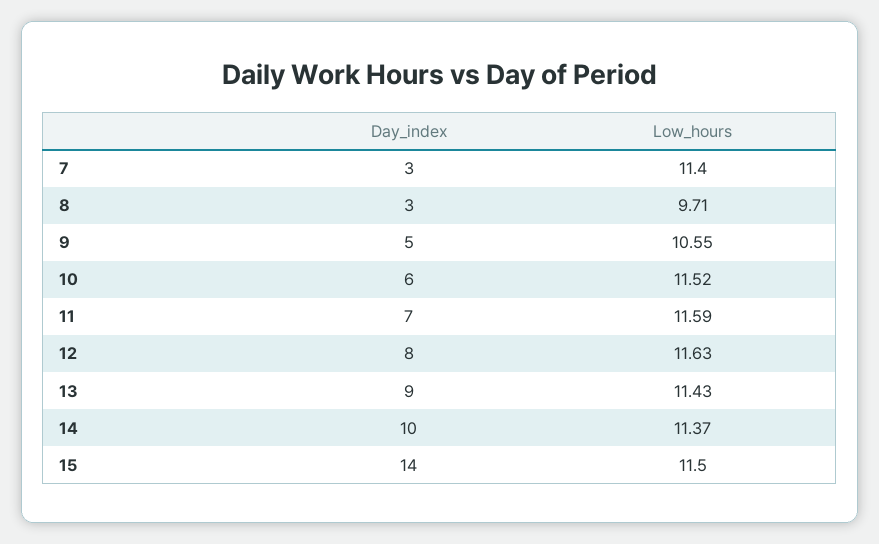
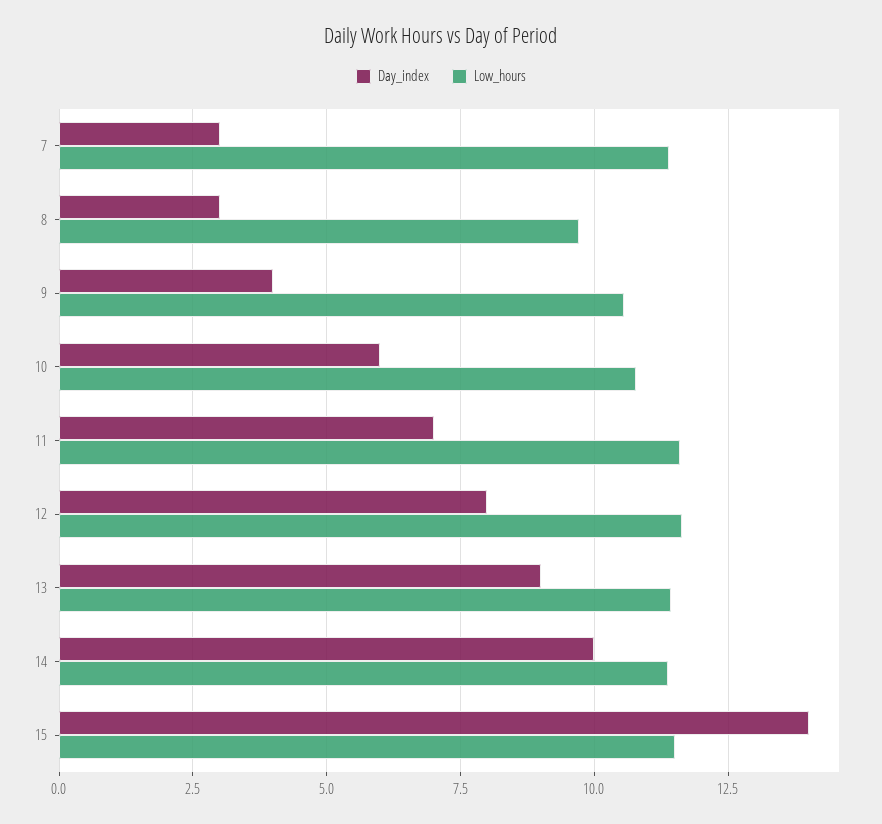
  {
    "Day_index": {
      "7": 3,
      "8": 3,
-     "9": 5,
+     "9": 4,
      "10": 6,
      "11": 7,
      "12": 8,
      "13": 9,
      "14": 10,
      "15": 14
    },
    "Low_hours": {
      "7": 11.4,
      "8": 9.71,
      "9": 10.55,
-     "10": 11.52,
+     "10": 10.75,
      "11": 11.59,
      "12": 11.63,
      "13": 11.43,
      "14": 11.37,
      "15": 11.5
    }
  }

